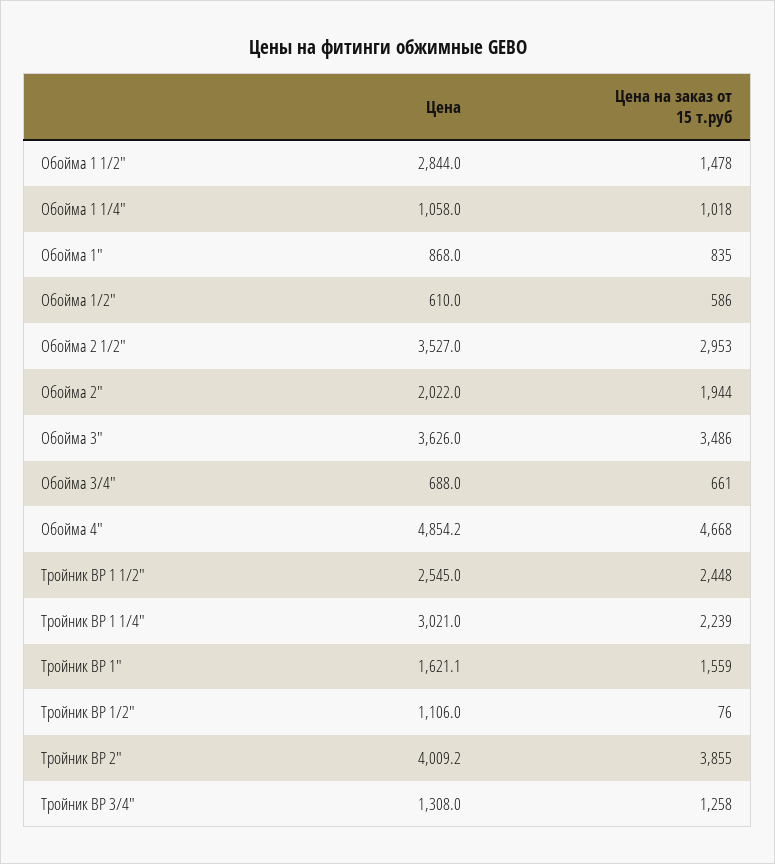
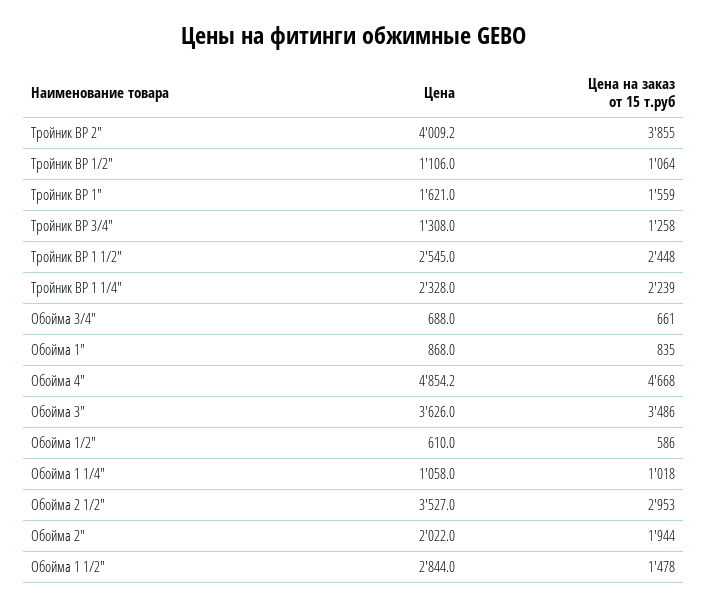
  {
    "Цена": {
      "Обойма 1 1/2\"": 2844,
      "Обойма 1 1/4\"": 1058,
      "Обойма 1\"": 868,
      "Обойма 1/2\"": 610,
      "Обойма 2 1/2\"": 3527,
      "Обойма 2\"": 2022,
      "Обойма 3\"": 3626,
      "Обойма 3/4\"": 688,
      "Обойма 4\"": 4854.2,
      "Тройник ВР 1 1/2\"": 2545,
-     "Тройник ВР 1 1/4\"": 3021,
+     "Тройник ВР 1 1/4\"": 2328,
-     "Тройник ВР 1\"": 1621.1,
+     "Тройник ВР 1\"": 1621,
      "Тройник ВР 1/2\"": 1106,
      "Тройник ВР 2\"": 4009.2,
      "Тройник ВР 3/4\"": 1308
    },
    "Цена на заказ от 15 т.руб": {
      "Обойма 1 1/2\"": 1478,
      "Обойма 1 1/4\"": 1018,
      "Обойма 1\"": 835,
      "Обойма 1/2\"": 586,
      "Обойма 2 1/2\"": 2953,
      "Обойма 2\"": 1944,
      "Обойма 3\"": 3486,
      "Обойма 3/4\"": 661,
      "Обойма 4\"": 4668,
      "Тройник ВР 1 1/2\"": 2448,
      "Тройник ВР 1 1/4\"": 2239,
      "Тройник ВР 1\"": 1559,
-     "Тройник ВР 1/2\"": 76,
+     "Тройник ВР 1/2\"": 1064,
      "Тройник ВР 2\"": 3855,
      "Тройник ВР 3/4\"": 1258
    }
  }

